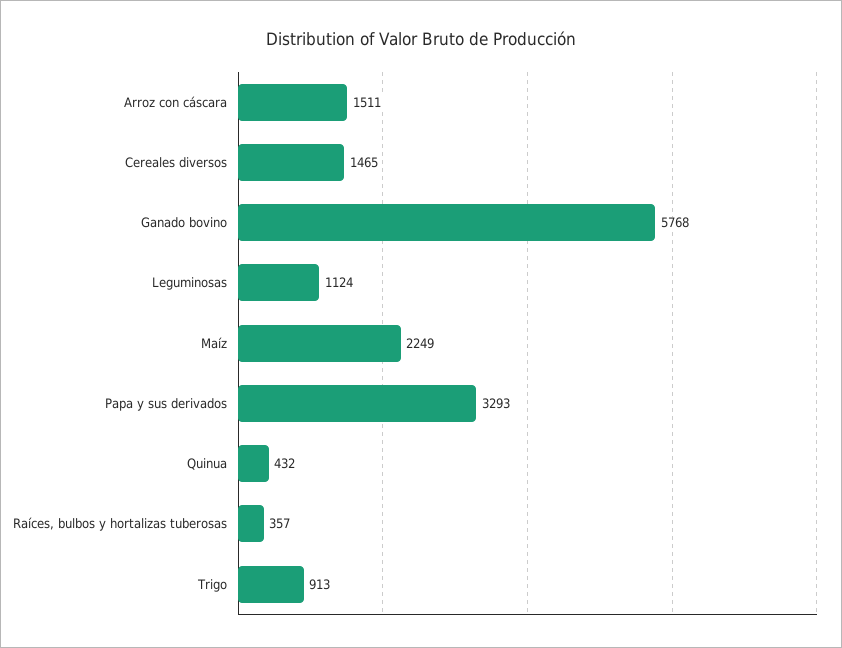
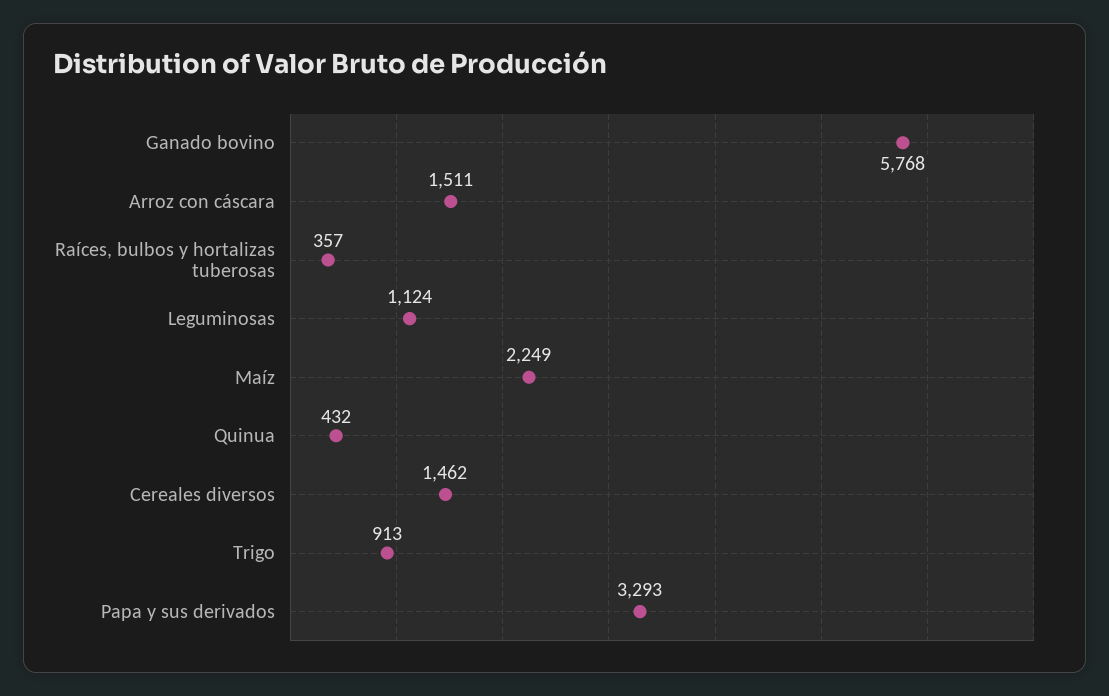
  {
    "Arroz con cáscara": 1511,
-   "Cereales diversos": 1465,
+   "Cereales diversos": 1462,
    "Ganado bovino": 5768,
    "Leguminosas": 1124,
    "Maíz": 2249,
    "Papa y sus derivados": 3293,
    "Quinua": 432,
    "Raíces, bulbos y hortalizas tuberosas": 357,
    "Trigo": 913
  }

